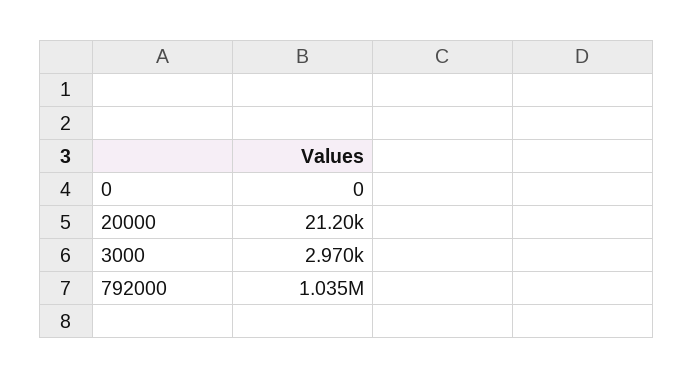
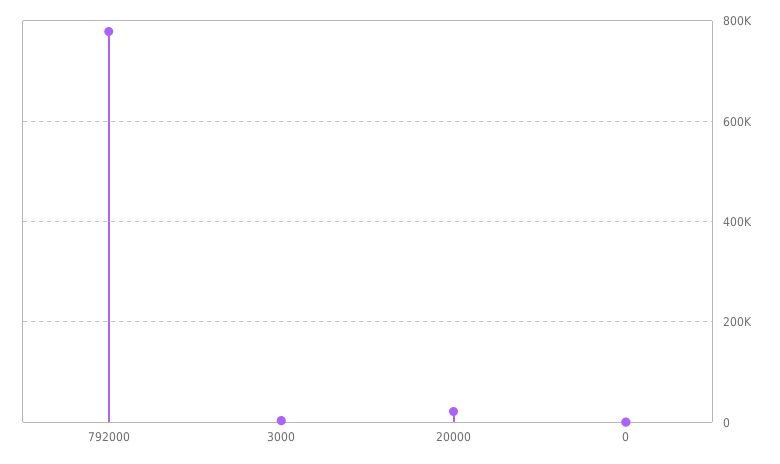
  {
    "0": 0,
    "20000": 21200,
    "3000": 2970,
-   "792000": 1035000
+   "792000": 780000
  }

